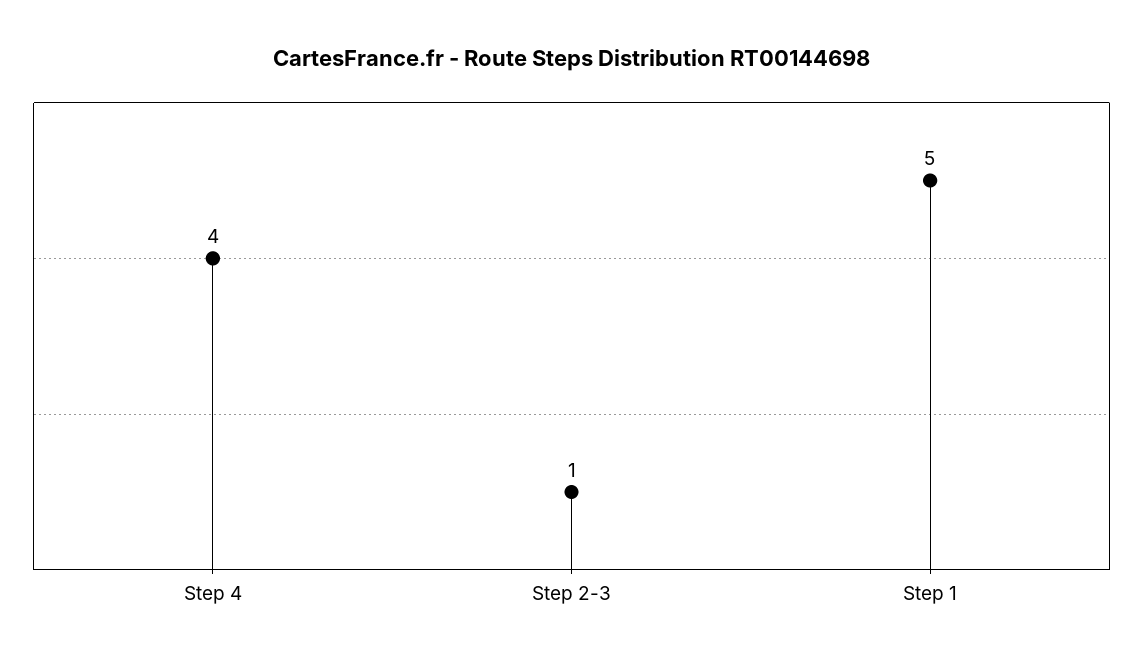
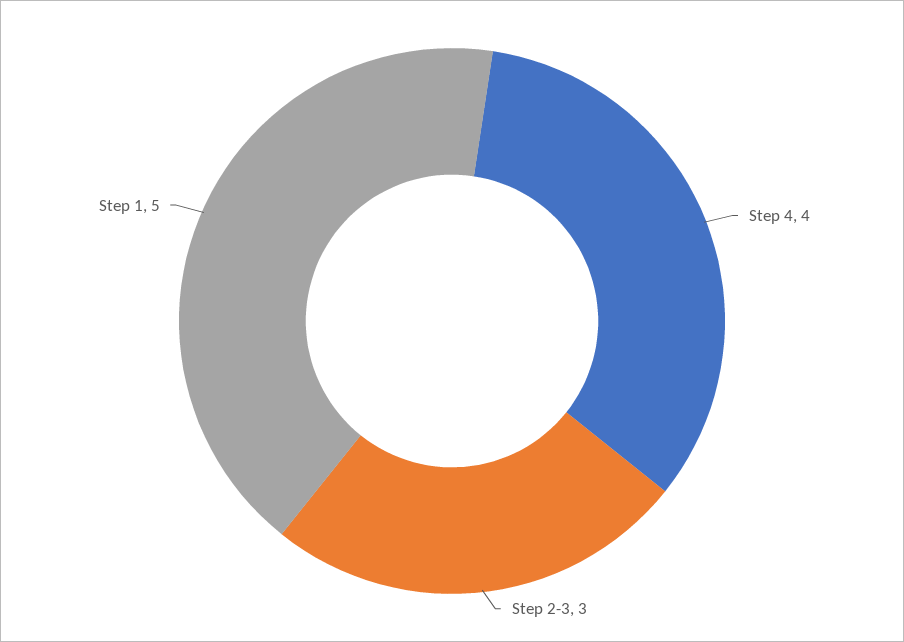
  {
    "Step 4": 4,
-   "Step 2-3": 1,
+   "Step 2-3": 3,
    "Step 1": 5
  }

